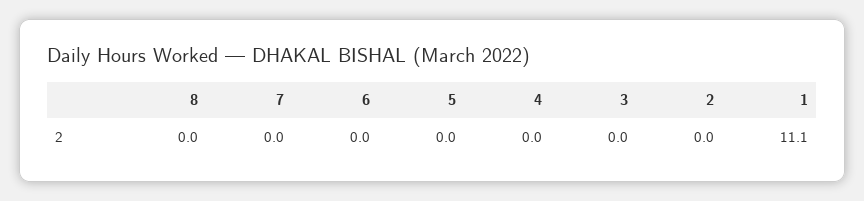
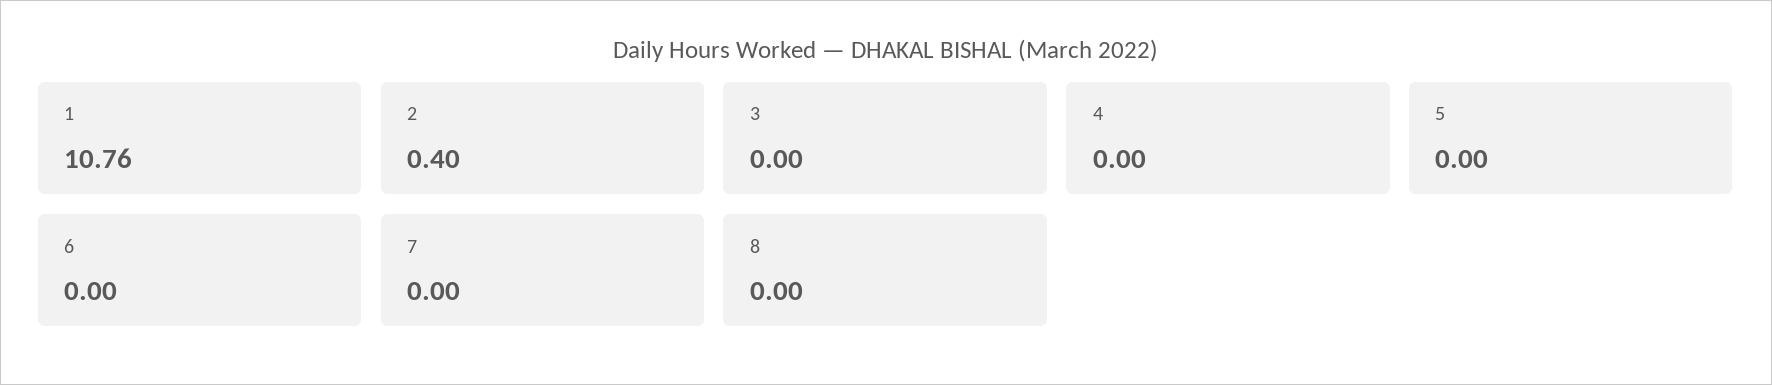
  {
    "8": 0,
    "7": 0,
    "6": 0,
    "5": 0,
    "4": 0,
    "3": 0,
-   "2": 0,
+   "2": 0.4,
-   "1": 11.1
+   "1": 10.76
  }

